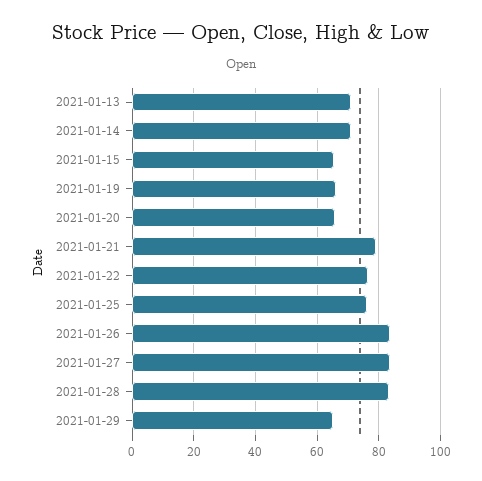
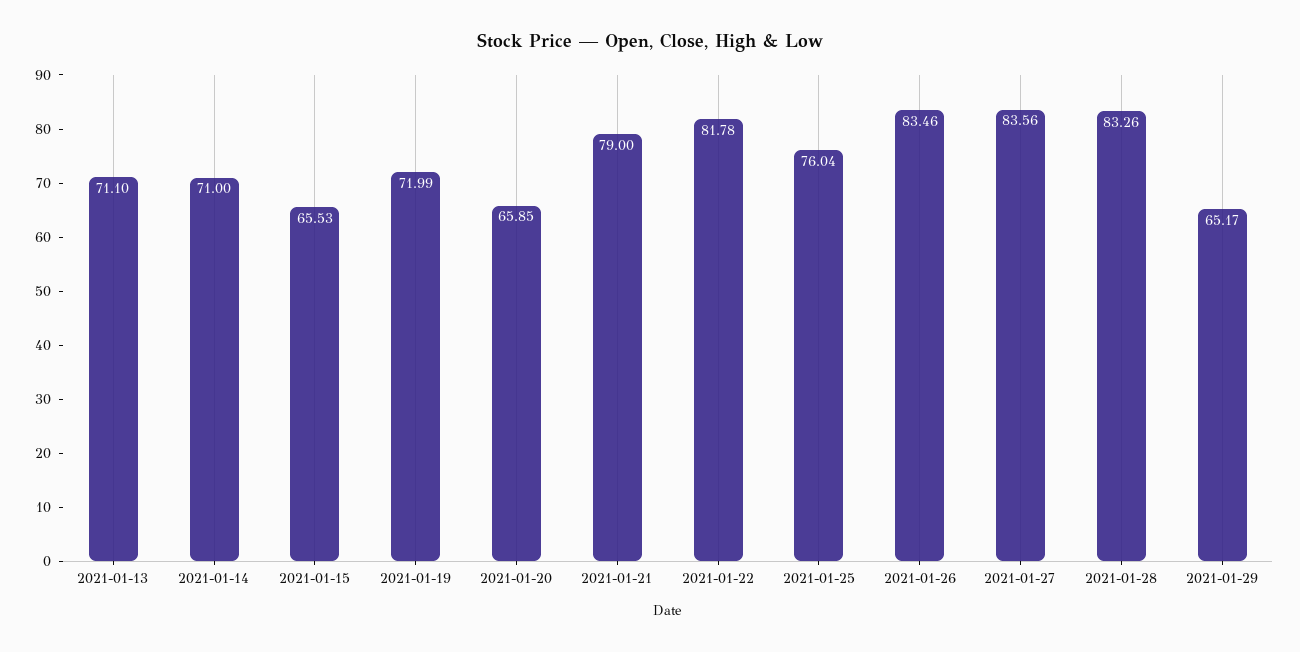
  {
    "2021-01-13": 71.1,
    "2021-01-14": 71,
    "2021-01-15": 65.53,
-   "2021-01-19": 66,
+   "2021-01-19": 71.99,
    "2021-01-20": 65.85,
    "2021-01-21": 79,
-   "2021-01-22": 76,
+   "2021-01-22": 81.78,
    "2021-01-25": 76.04,
    "2021-01-26": 83.46,
    "2021-01-27": 83.56,
    "2021-01-28": 83.26,
    "2021-01-29": 65.17
  }

